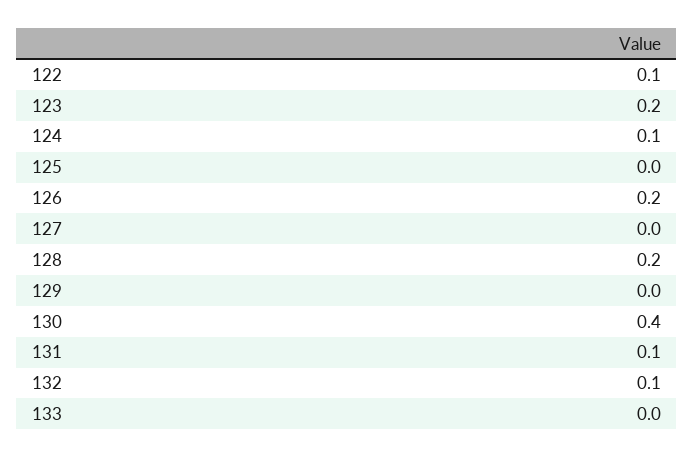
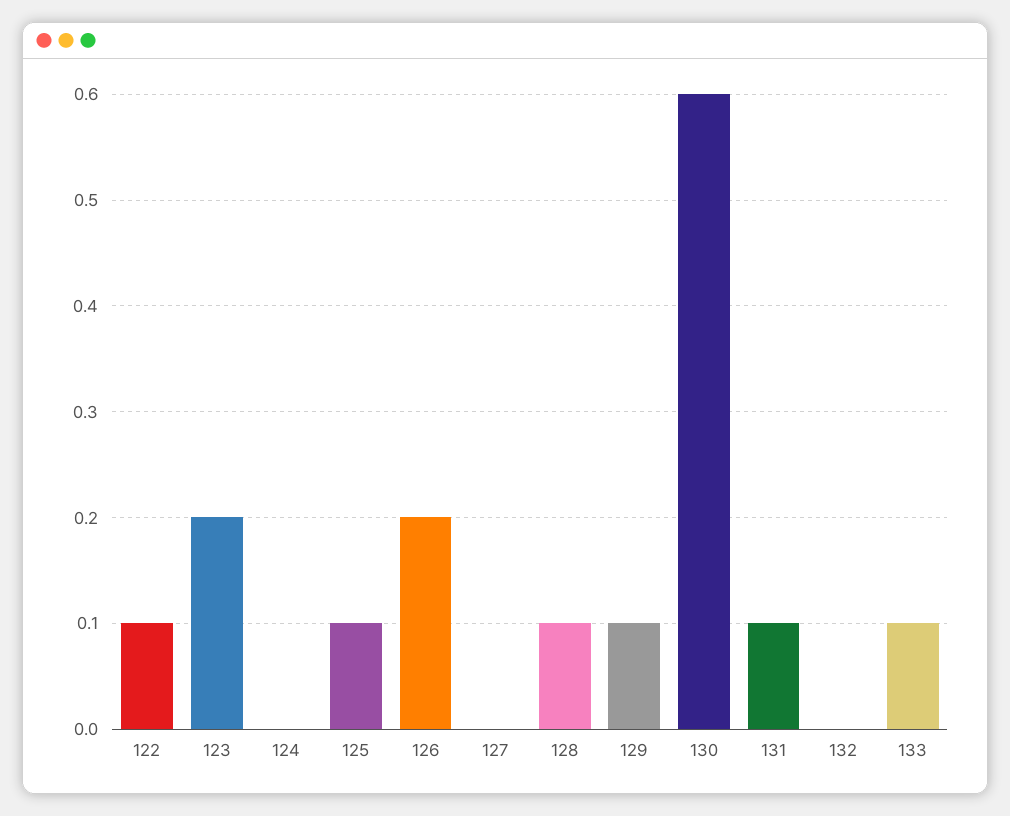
  {
    "122": 0.1,
    "123": 0.2,
-   "124": 0.1,
+   "124": 0,
-   "125": 0,
+   "125": 0.1,
    "126": 0.2,
    "127": 0,
-   "128": 0.2,
+   "128": 0.1,
-   "129": 0,
+   "129": 0.1,
-   "130": 0.4,
+   "130": 0.6,
    "131": 0.1,
-   "132": 0.1,
+   "132": 0,
-   "133": 0
+   "133": 0.1
  }

